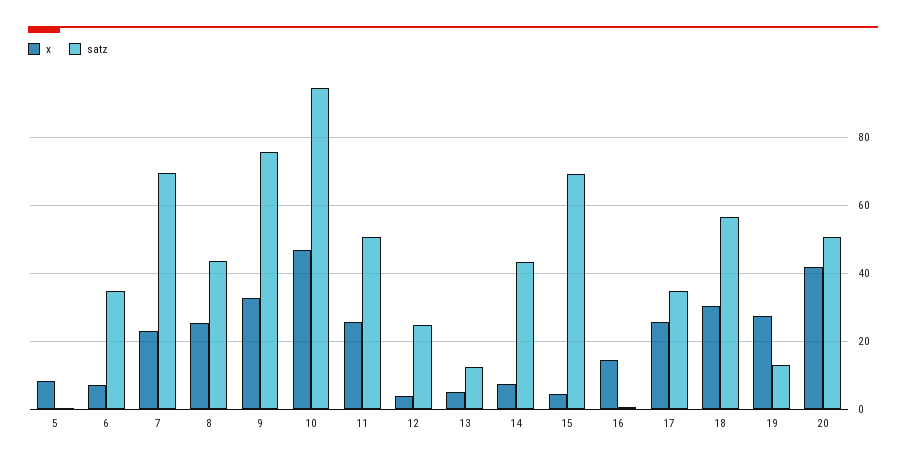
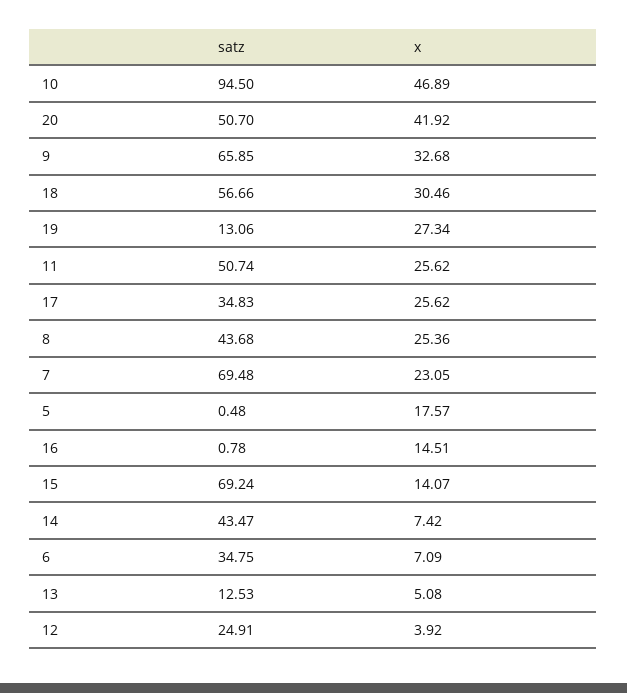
  {
    "x": {
-     "5": 8,
+     "5": 17.57,
      "6": 7.09,
      "7": 23.05,
      "8": 25.36,
      "9": 32.68,
      "10": 46.89,
      "11": 25.62,
      "12": 3.92,
      "13": 5.08,
      "14": 7.42,
-     "15": 4,
+     "15": 14.07,
      "16": 14.51,
      "17": 25.62,
      "18": 30.46,
      "19": 27.34,
      "20": 41.92
    },
    "satz": {
      "5": 0.48,
      "6": 34.75,
      "7": 69.48,
      "8": 43.68,
-     "9": 76,
+     "9": 65.85,
      "10": 94.5,
      "11": 50.74,
      "12": 24.91,
      "13": 12.53,
      "14": 43.47,
      "15": 69.24,
      "16": 0.78,
      "17": 34.83,
      "18": 56.66,
      "19": 13.06,
      "20": 50.7
    }
  }

